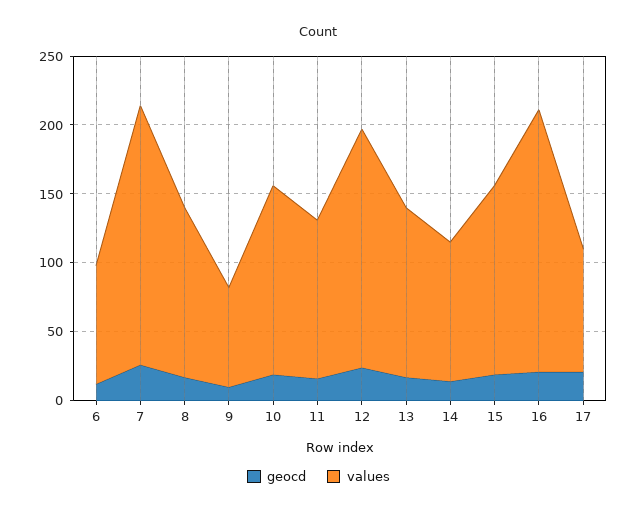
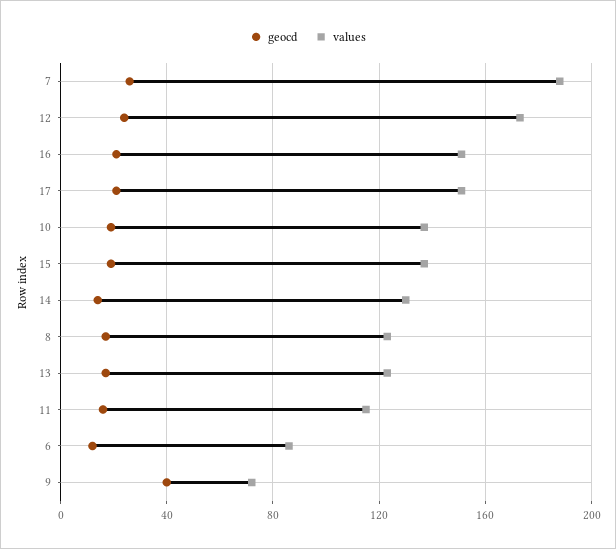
  {
    "geocd": {
      "6": 10,
      "7": 25,
      "8": 15,
-     "9": 10,
+     "9": 40,
      "10": 20,
      "11": 15,
      "12": 25,
      "13": 15,
      "14": 15,
      "15": 20,
      "16": 20,
      "17": 20
    },
    "values": {
      "6": 85,
      "7": 190,
      "8": 125,
      "9": 70,
      "10": 135,
      "11": 115,
      "12": 175,
      "13": 125,
-     "14": 100,
+     "14": 130,
      "15": 135,
-     "16": 190,
+     "16": 150,
-     "17": 90
+     "17": 150
    }
  }

